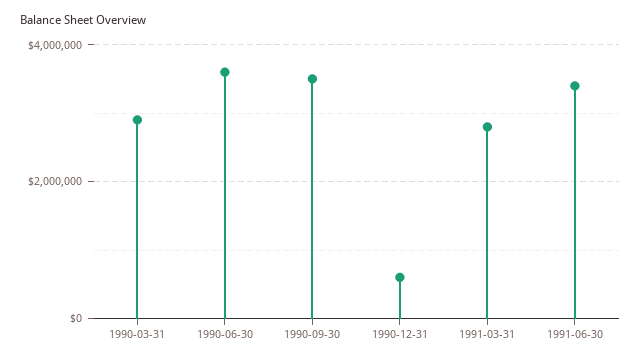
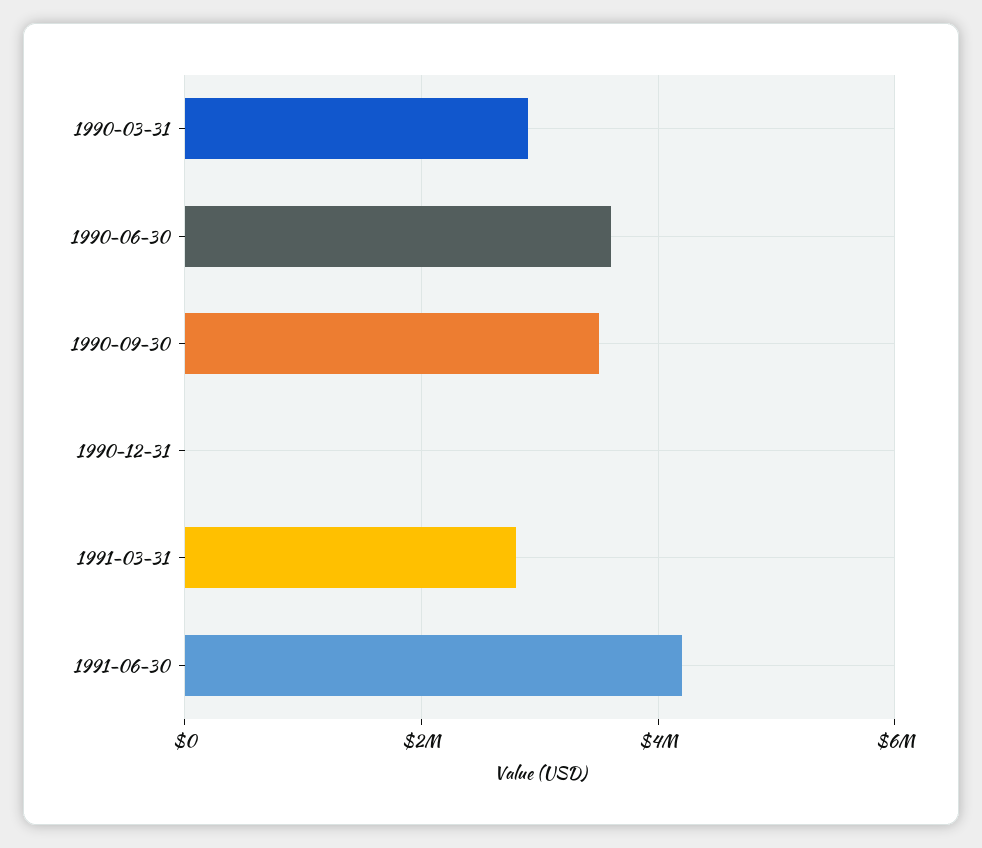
  {
    "1990-03-31": 3000000,
    "1990-06-30": 3600000,
    "1990-09-30": 3600000,
-   "1990-12-31": 600000,
+   "1990-12-31": 0,
    "1991-03-31": 2800000,
-   "1991-06-30": 3400000
+   "1991-06-30": 4200000
  }

